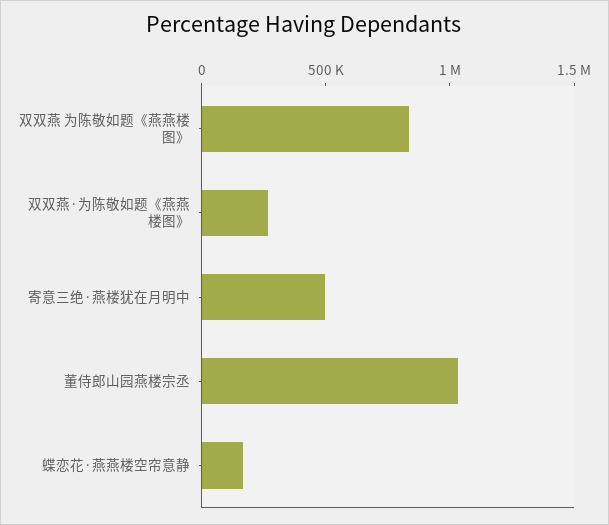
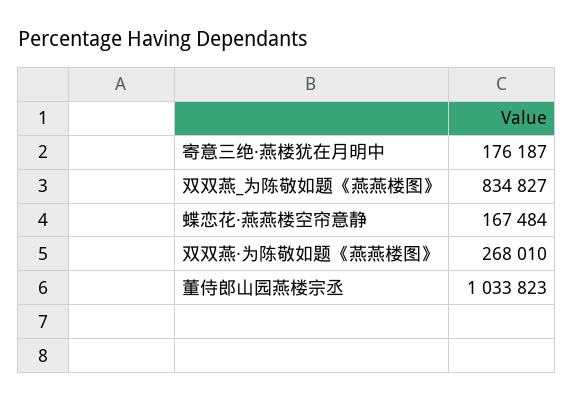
  {
    "双双燕 为陈敬如题《燕燕楼图》": 834827,
    "双双燕·为陈敬如题《燕燕楼图》": 268010,
-   "寄意三绝·燕楼犹在月明中": 500000,
+   "寄意三绝·燕楼犹在月明中": 176187,
    "董侍郎山园燕楼宗丞": 1033823,
    "蝶恋花·燕燕楼空帘意静": 167484
  }

